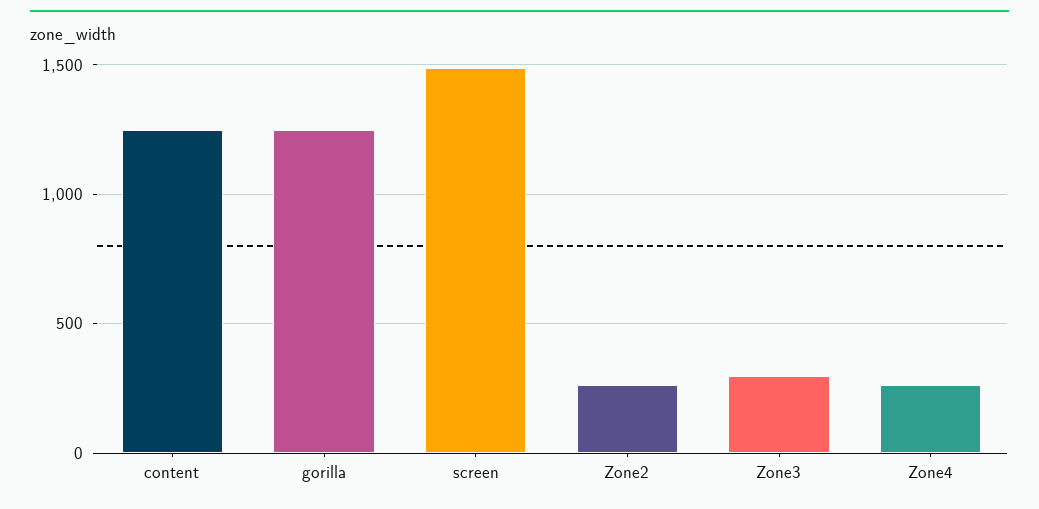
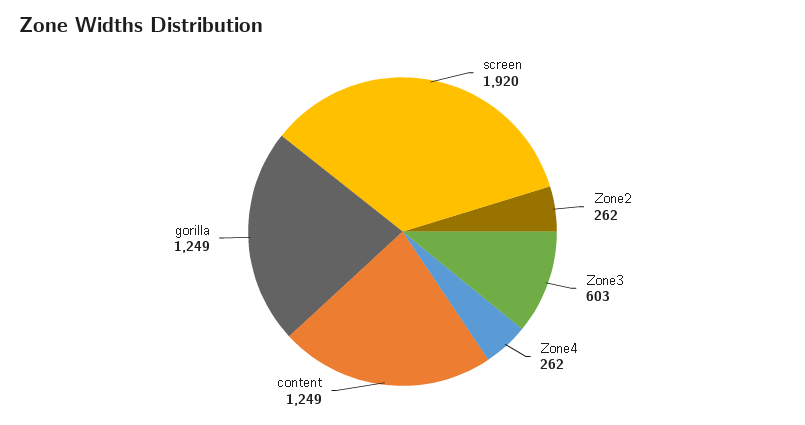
  {
    "content": 1249,
    "gorilla": 1249,
-   "screen": 1500,
+   "screen": 1920,
    "Zone2": 262,
-   "Zone3": 300,
+   "Zone3": 603,
    "Zone4": 262
  }

